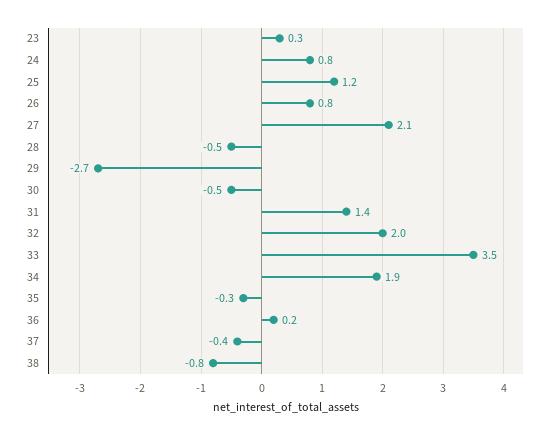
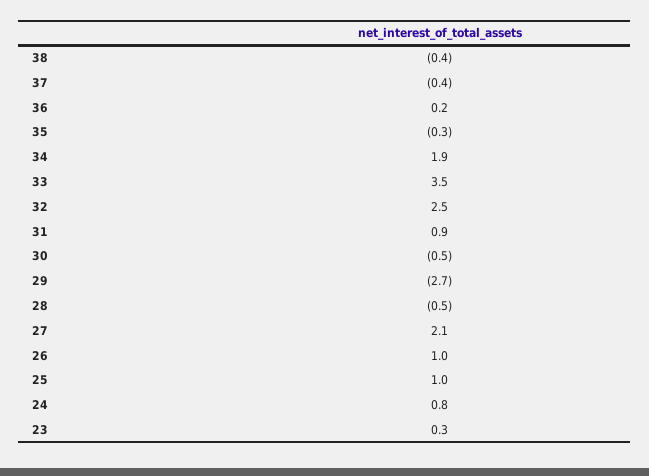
  {
    "23": 0.3,
    "24": 0.8,
-   "25": 1.2,
+   "25": 1,
-   "26": 0.8,
+   "26": 1,
    "27": 2.1,
    "28": -0.5,
    "29": -2.7,
    "30": -0.5,
-   "31": 1.4,
+   "31": 0.9,
-   "32": 2,
+   "32": 2.5,
    "33": 3.5,
    "34": 1.9,
    "35": -0.3,
    "36": 0.2,
    "37": -0.4,
-   "38": -0.8
+   "38": -0.4
  }

